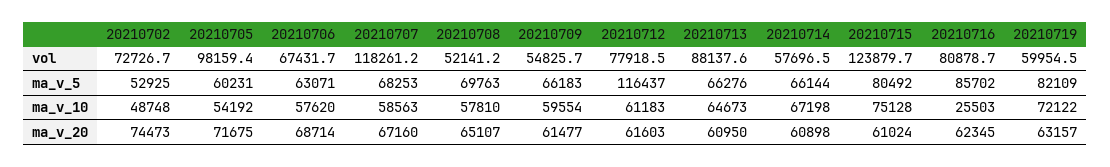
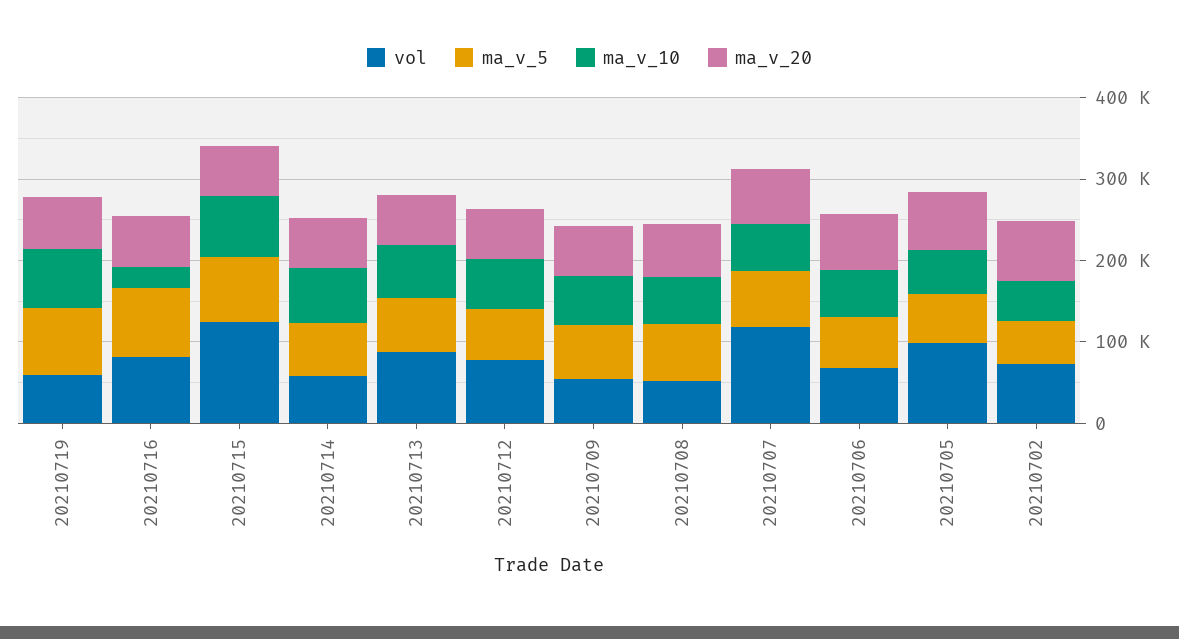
  {
    "vol": {
      "20210702": 72726.7,
      "20210705": 98159.4,
      "20210706": 67431.7,
      "20210707": 118261.2,
      "20210708": 52141.2,
      "20210709": 54825.7,
      "20210712": 77918.5,
      "20210713": 88137.6,
      "20210714": 57696.5,
      "20210715": 123879.7,
      "20210716": 80878.7,
      "20210719": 59954.5
    },
    "ma_v_5": {
      "20210702": 52925,
      "20210705": 60231,
      "20210706": 63071,
      "20210707": 68253,
      "20210708": 69763,
      "20210709": 66183,
-     "20210712": 116437,
+     "20210712": 60000,
      "20210713": 66276,
      "20210714": 66144,
      "20210715": 80492,
      "20210716": 85702,
      "20210719": 82109
    },
    "ma_v_10": {
      "20210702": 48748,
      "20210705": 54192,
      "20210706": 57620,
      "20210707": 58563,
      "20210708": 57810,
      "20210709": 59554,
      "20210712": 61183,
      "20210713": 64673,
      "20210714": 67198,
      "20210715": 75128,
      "20210716": 25503,
      "20210719": 72122
    },
    "ma_v_20": {
      "20210702": 74473,
      "20210705": 71675,
      "20210706": 68714,
      "20210707": 67160,
      "20210708": 65107,
      "20210709": 61477,
      "20210712": 61603,
      "20210713": 60950,
      "20210714": 60898,
      "20210715": 61024,
      "20210716": 62345,
      "20210719": 63157
    }
  }

